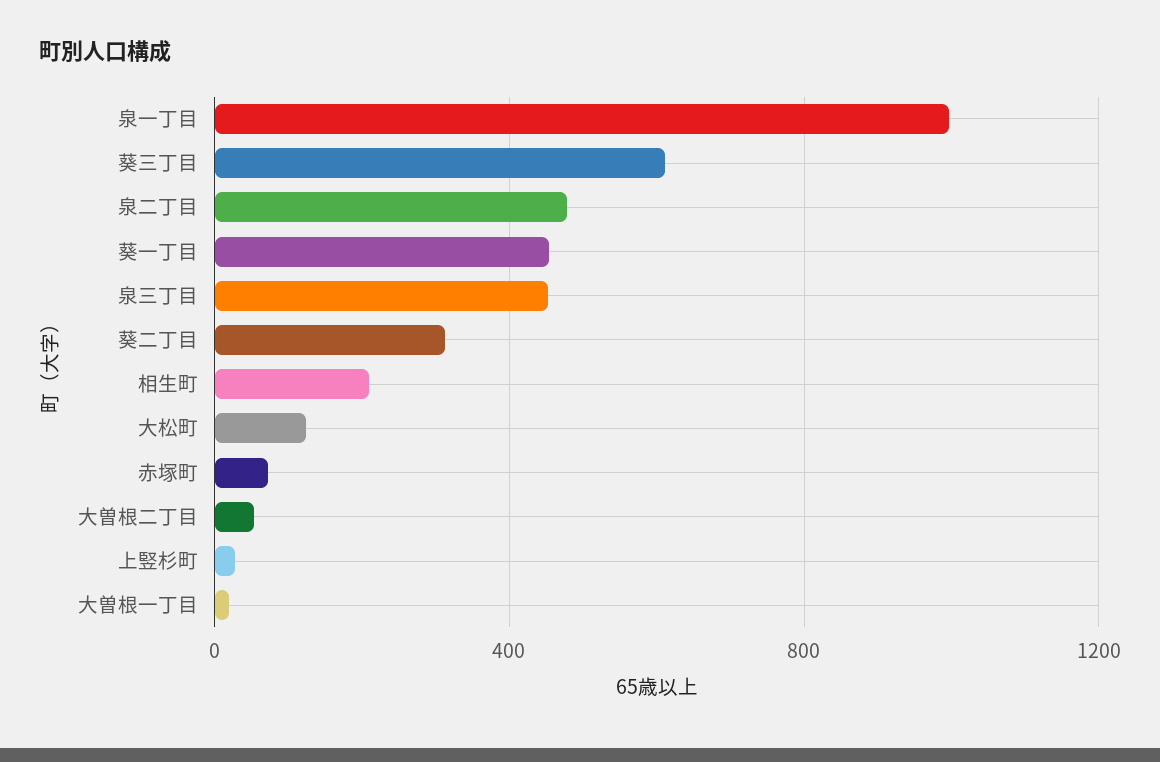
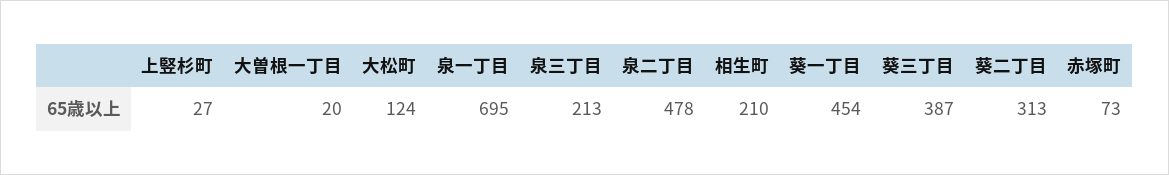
  {
-   "泉一丁目": 1000,
+   "泉一丁目": 695,
-   "葵三丁目": 600,
+   "葵三丁目": 387,
    "泉二丁目": 478,
    "葵一丁目": 454,
-   "泉三丁目": 450,
+   "泉三丁目": 213,
    "葵二丁目": 313,
    "相生町": 210,
    "大松町": 124,
    "赤塚町": 73,
-   "大曽根二丁目": 50,
    "上竪杉町": 27,
    "大曽根一丁目": 20
  }

